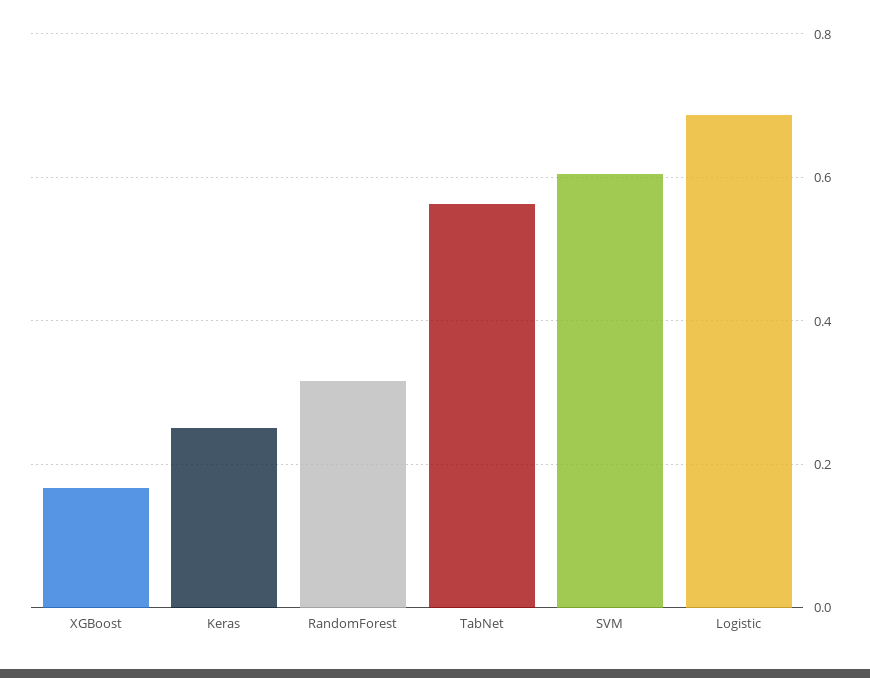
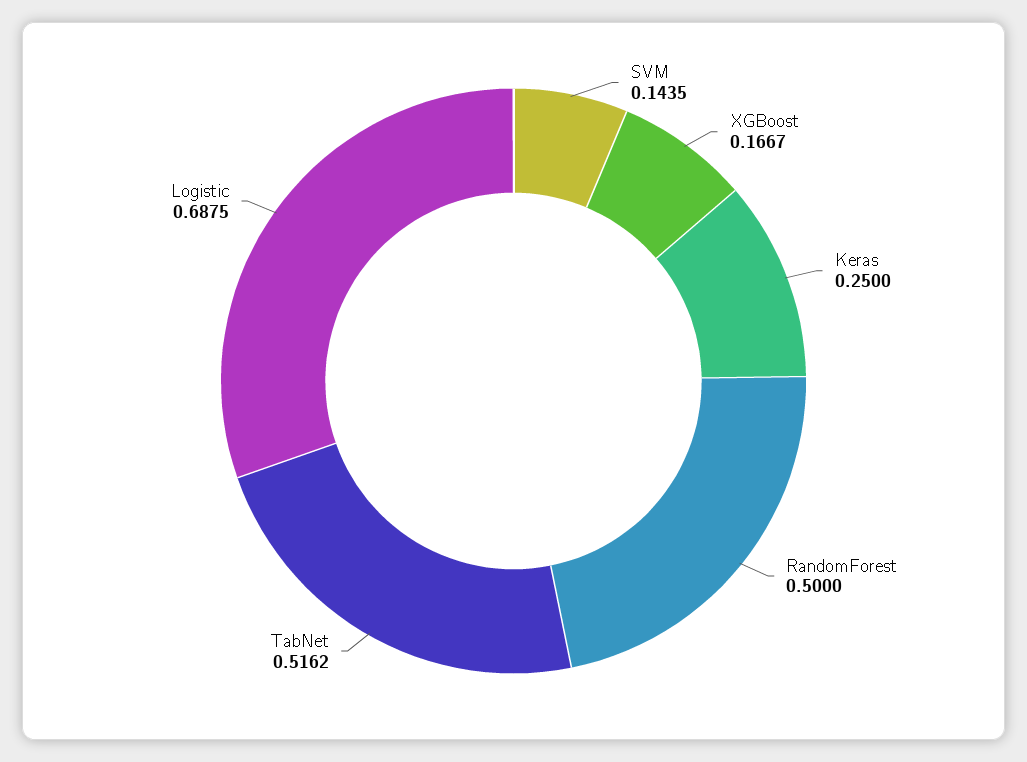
  {
    "XGBoost": 0.1667,
    "Keras": 0.25,
-   "RandomForest": 0.32,
+   "RandomForest": 0.5,
-   "TabNet": 0.56,
+   "TabNet": 0.5162,
-   "SVM": 0.6,
+   "SVM": 0.1435,
    "Logistic": 0.6875
  }

